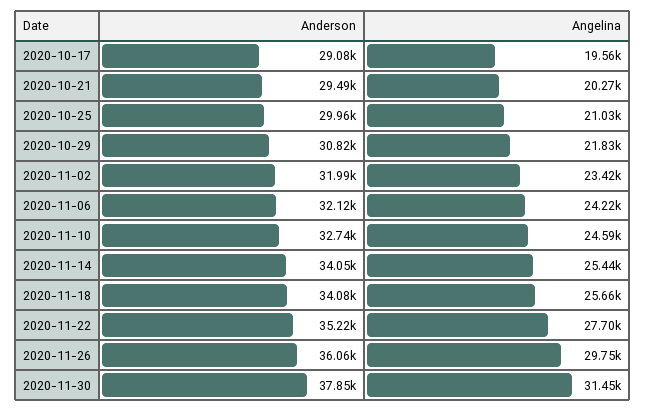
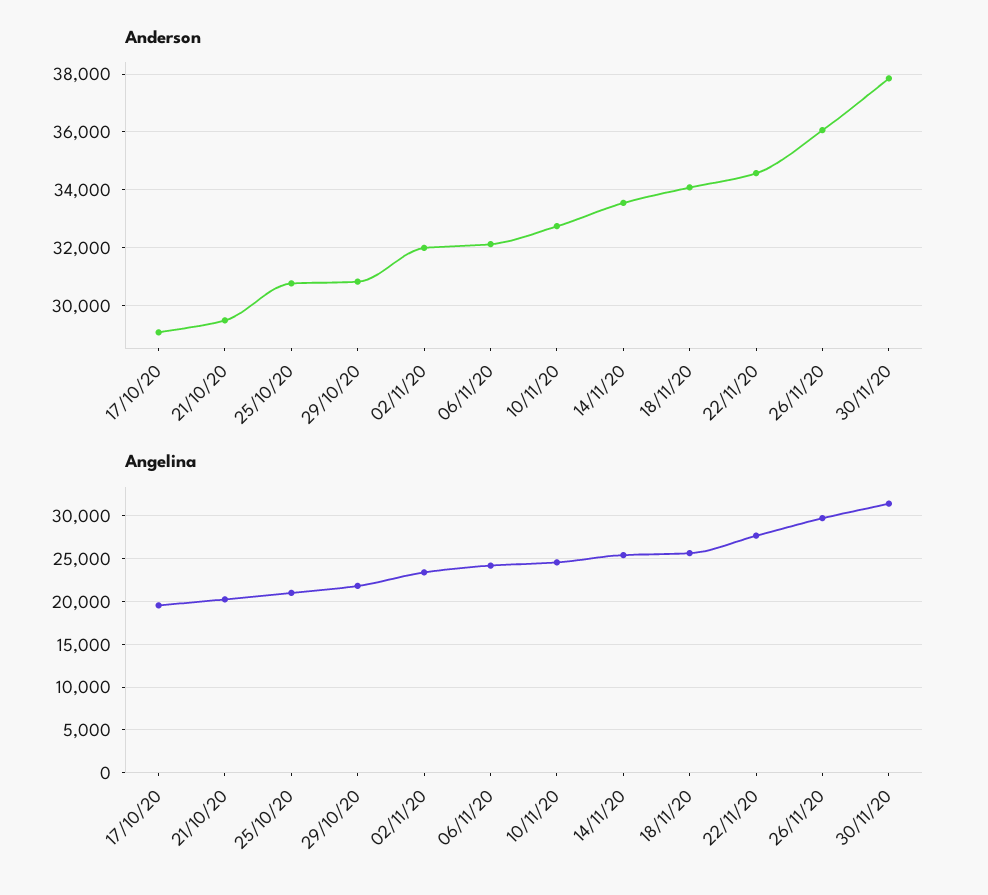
  {
    "Anderson": {
      "2020-10-17": 29080,
      "2020-10-21": 29490,
-     "2020-10-25": 29960,
+     "2020-10-25": 30750,
      "2020-10-29": 30820,
      "2020-11-02": 31990,
      "2020-11-06": 32120,
      "2020-11-10": 32740,
-     "2020-11-14": 34050,
+     "2020-11-14": 33500,
      "2020-11-18": 34080,
-     "2020-11-22": 35220,
+     "2020-11-22": 34500,
      "2020-11-26": 36060,
      "2020-11-30": 37850
    },
    "Angelina": {
      "2020-10-17": 19560,
      "2020-10-21": 20270,
      "2020-10-25": 21030,
      "2020-10-29": 21830,
      "2020-11-02": 23420,
      "2020-11-06": 24220,
      "2020-11-10": 24590,
      "2020-11-14": 25440,
      "2020-11-18": 25660,
      "2020-11-22": 27700,
      "2020-11-26": 29750,
      "2020-11-30": 31450
    }
  }

